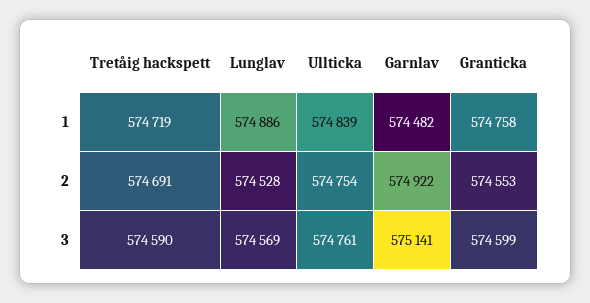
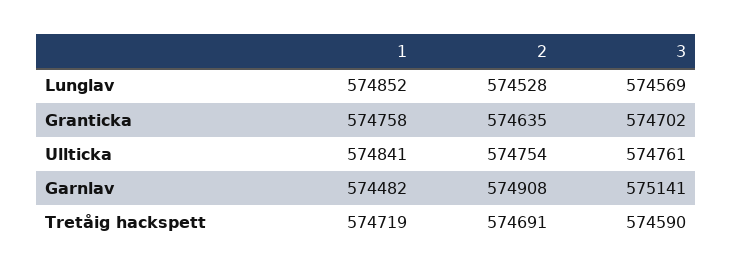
  {
    "Tretåig hackspett": {
      "1": 574719,
      "2": 574691,
      "3": 574590
    },
    "Lunglav": {
-     "1": 574886,
+     "1": 574852,
      "2": 574528,
      "3": 574569
    },
    "Ullticka": {
-     "1": 574839,
+     "1": 574841,
      "2": 574754,
      "3": 574761
    },
    "Garnlav": {
      "1": 574482,
-     "2": 574922,
+     "2": 574908,
      "3": 575141
    },
    "Granticka": {
      "1": 574758,
-     "2": 574553,
+     "2": 574635,
-     "3": 574599
+     "3": 574702
    }
  }

